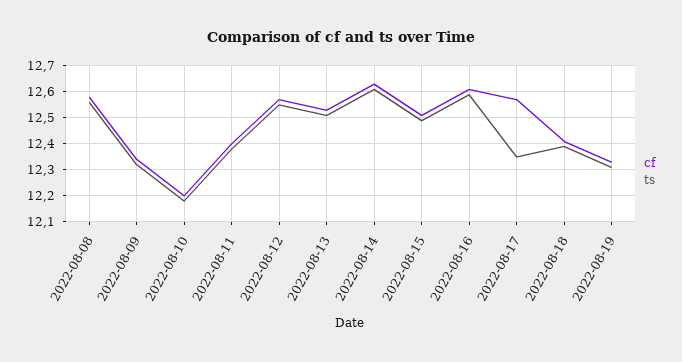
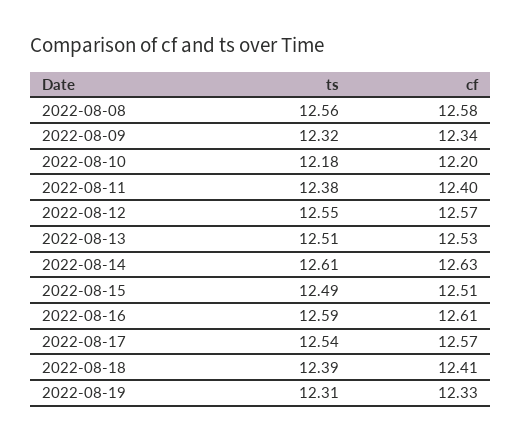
  {
    "cf": {
      "2022-08-08": 12.58,
      "2022-08-09": 12.34,
      "2022-08-10": 12.2,
      "2022-08-11": 12.4,
      "2022-08-12": 12.57,
      "2022-08-13": 12.53,
      "2022-08-14": 12.63,
      "2022-08-15": 12.51,
      "2022-08-16": 12.61,
      "2022-08-17": 12.57,
      "2022-08-18": 12.41,
      "2022-08-19": 12.33
    },
    "ts": {
      "2022-08-08": 12.56,
      "2022-08-09": 12.32,
      "2022-08-10": 12.18,
      "2022-08-11": 12.38,
      "2022-08-12": 12.55,
      "2022-08-13": 12.51,
      "2022-08-14": 12.61,
      "2022-08-15": 12.49,
      "2022-08-16": 12.59,
-     "2022-08-17": 12.35,
+     "2022-08-17": 12.54,
      "2022-08-18": 12.39,
      "2022-08-19": 12.31
    }
  }

